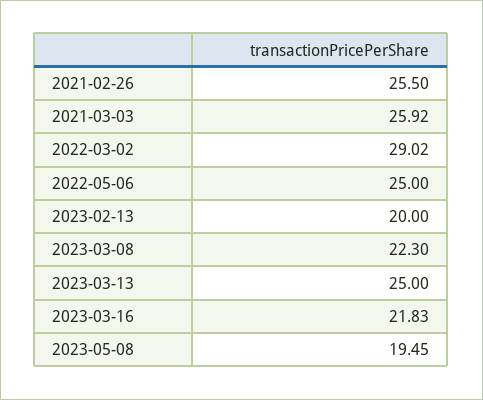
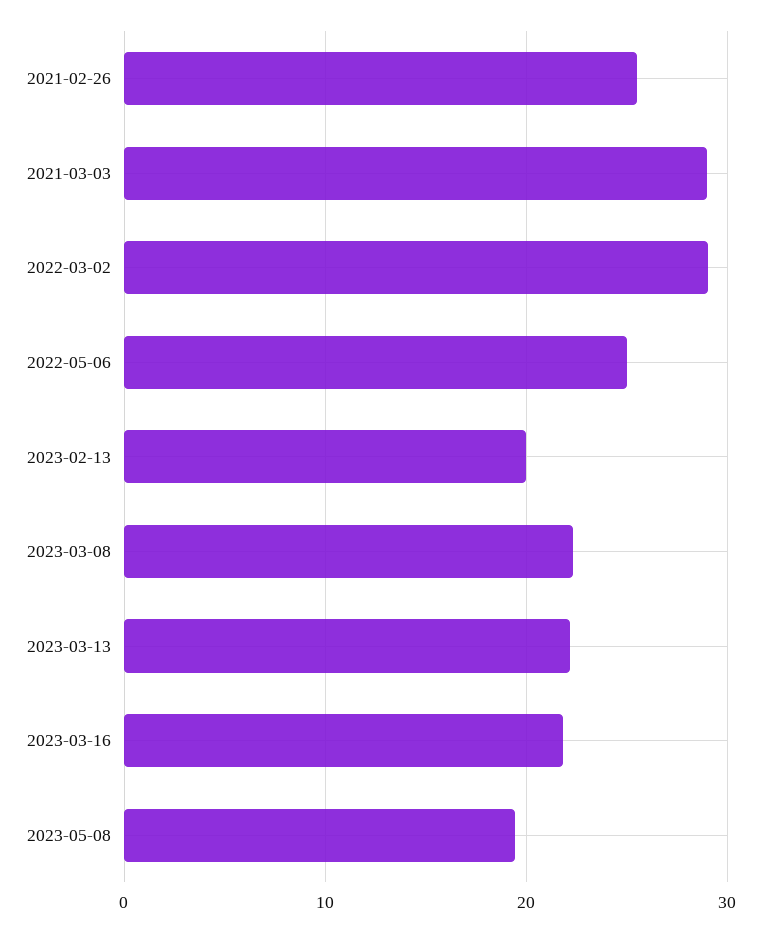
  {
    "2021-02-26": 25.5,
-   "2021-03-03": 25.92,
+   "2021-03-03": 29,
    "2022-03-02": 29.02,
    "2022-05-06": 25,
    "2023-02-13": 20,
    "2023-03-08": 22.3,
-   "2023-03-13": 25,
+   "2023-03-13": 22,
    "2023-03-16": 21.83,
    "2023-05-08": 19.45
  }

